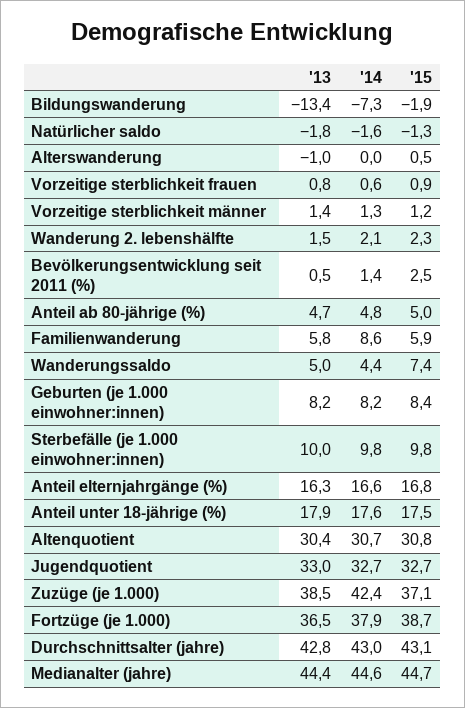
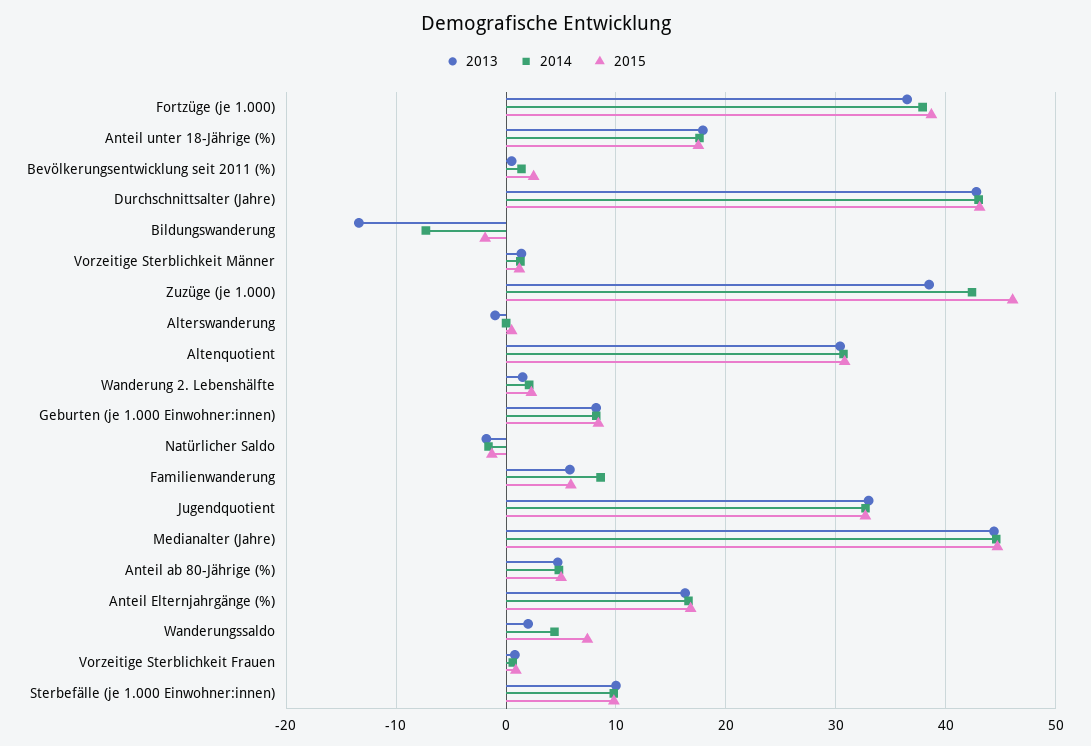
  {
    "'13": {
      "Bildungswanderung": -13.4,
      "Natürlicher saldo": -1.8,
      "Alterswanderung": -1,
      "Vorzeitige sterblichkeit frauen": 0.8,
      "Vorzeitige sterblichkeit männer": 1.4,
      "Wanderung 2. lebenshälfte": 1.5,
      "Bevölkerungsentwicklung seit 2011 (%)": 0.5,
      "Anteil ab 80-jährige (%)": 4.7,
      "Familienwanderung": 5.8,
-     "Wanderungssaldo": 5,
+     "Wanderungssaldo": 2,
      "Geburten (je 1.000 einwohner:innen)": 8.2,
      "Sterbefälle (je 1.000 einwohner:innen)": 10,
      "Anteil elternjahrgänge (%)": 16.3,
      "Anteil unter 18-jährige (%)": 17.9,
      "Altenquotient": 30.4,
      "Jugendquotient": 33,
      "Zuzüge (je 1.000)": 38.5,
      "Fortzüge (je 1.000)": 36.5,
      "Durchschnittsalter (jahre)": 42.8,
      "Medianalter (jahre)": 44.4
    },
    "'14": {
      "Bildungswanderung": -7.3,
      "Natürlicher saldo": -1.6,
      "Alterswanderung": 0,
      "Vorzeitige sterblichkeit frauen": 0.6,
      "Vorzeitige sterblichkeit männer": 1.3,
      "Wanderung 2. lebenshälfte": 2.1,
      "Bevölkerungsentwicklung seit 2011 (%)": 1.4,
      "Anteil ab 80-jährige (%)": 4.8,
      "Familienwanderung": 8.6,
      "Wanderungssaldo": 4.4,
      "Geburten (je 1.000 einwohner:innen)": 8.2,
      "Sterbefälle (je 1.000 einwohner:innen)": 9.8,
      "Anteil elternjahrgänge (%)": 16.6,
      "Anteil unter 18-jährige (%)": 17.6,
      "Altenquotient": 30.7,
      "Jugendquotient": 32.7,
      "Zuzüge (je 1.000)": 42.4,
      "Fortzüge (je 1.000)": 37.9,
      "Durchschnittsalter (jahre)": 43,
      "Medianalter (jahre)": 44.6
    },
    "'15": {
      "Bildungswanderung": -1.9,
      "Natürlicher saldo": -1.3,
      "Alterswanderung": 0.5,
      "Vorzeitige sterblichkeit frauen": 0.9,
      "Vorzeitige sterblichkeit männer": 1.2,
      "Wanderung 2. lebenshälfte": 2.3,
      "Bevölkerungsentwicklung seit 2011 (%)": 2.5,
      "Anteil ab 80-jährige (%)": 5,
      "Familienwanderung": 5.9,
      "Wanderungssaldo": 7.4,
      "Geburten (je 1.000 einwohner:innen)": 8.4,
      "Sterbefälle (je 1.000 einwohner:innen)": 9.8,
      "Anteil elternjahrgänge (%)": 16.8,
      "Anteil unter 18-jährige (%)": 17.5,
      "Altenquotient": 30.8,
      "Jugendquotient": 32.7,
-     "Zuzüge (je 1.000)": 37.1,
+     "Zuzüge (je 1.000)": 46,
      "Fortzüge (je 1.000)": 38.7,
      "Durchschnittsalter (jahre)": 43.1,
      "Medianalter (jahre)": 44.7
    }
  }

